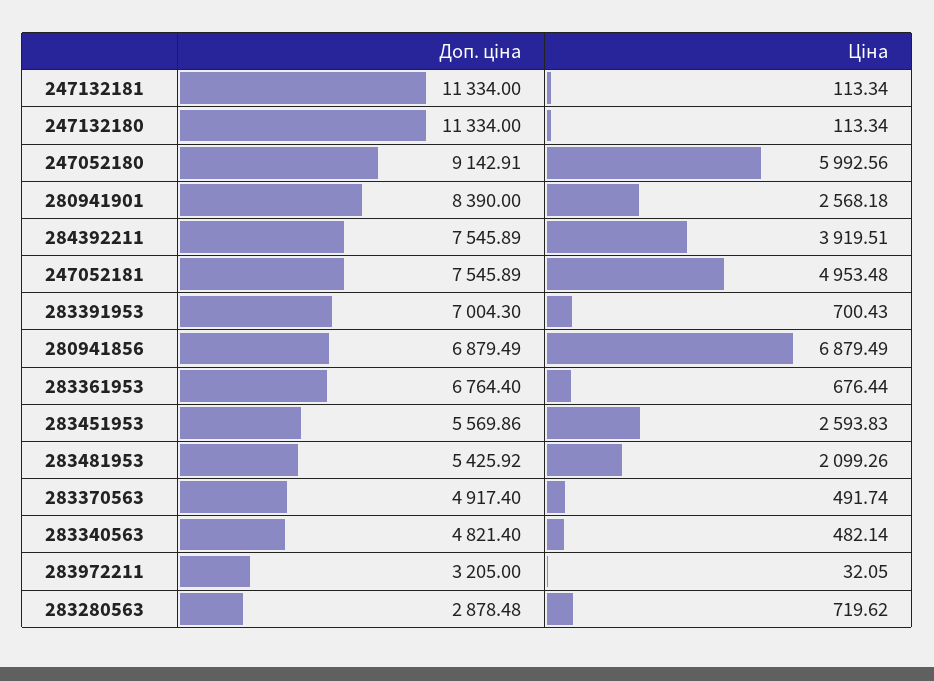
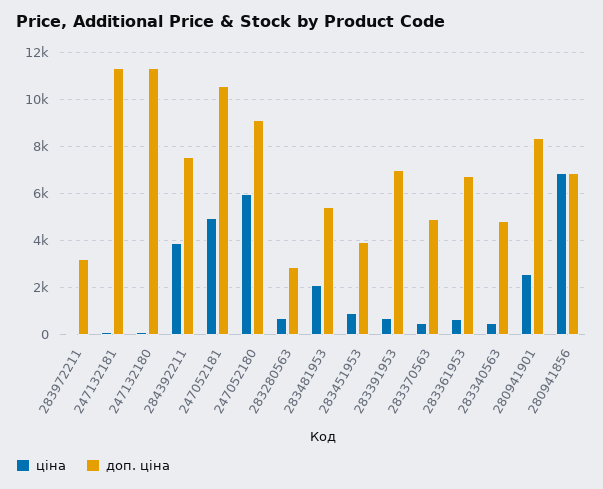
  {
    "Доп. ціна": {
      "247132181": 11334,
      "247132180": 11334,
      "247052180": 9142.91,
      "280941901": 8390,
      "284392211": 7545.89,
-     "247052181": 7545.89,
+     "247052181": 10500,
      "283391953": 7004.3,
      "280941856": 6879.49,
      "283361953": 6764.4,
-     "283451953": 5569.86,
+     "283451953": 4000,
      "283481953": 5425.92,
      "283370563": 4917.4,
      "283340563": 4821.4,
      "283972211": 3205,
      "283280563": 2878.48
    },
    "Ціна": {
      "247132181": 113.34,
      "247132180": 113.34,
      "247052180": 5992.56,
      "280941901": 2568.18,
      "284392211": 3919.51,
      "247052181": 4953.48,
      "283391953": 700.43,
      "280941856": 6879.49,
      "283361953": 676.44,
-     "283451953": 2593.83,
+     "283451953": 1000,
      "283481953": 2099.26,
      "283370563": 491.74,
      "283340563": 482.14,
      "283972211": 32.05,
      "283280563": 719.62
    }
  }

